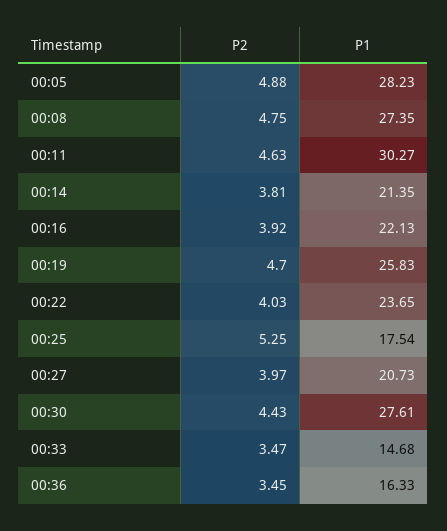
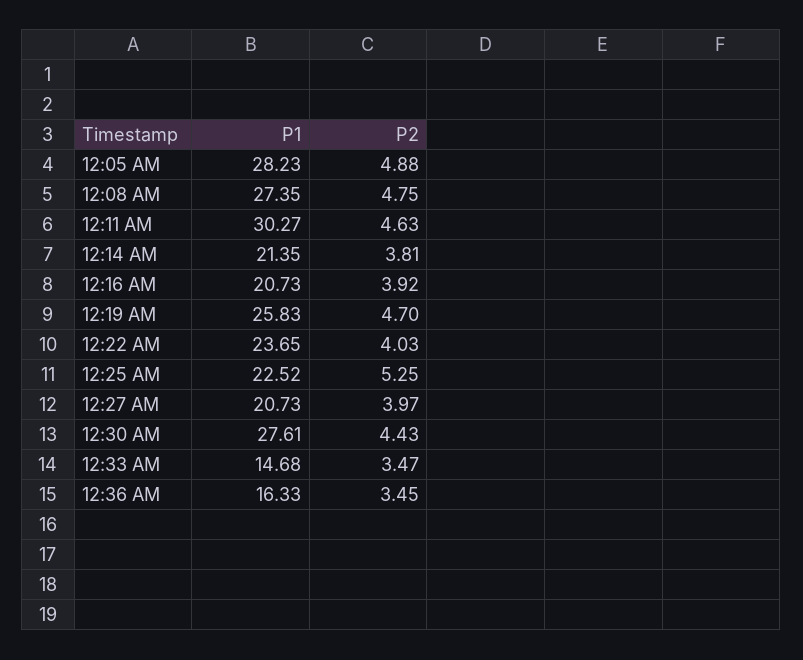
  {
    "P2": {
      "00:05": 4.88,
      "00:08": 4.75,
      "00:11": 4.63,
      "00:14": 3.81,
      "00:16": 3.92,
      "00:19": 4.7,
      "00:22": 4.03,
      "00:25": 5.25,
      "00:27": 3.97,
      "00:30": 4.43,
      "00:33": 3.47,
      "00:36": 3.45
    },
    "P1": {
      "00:05": 28.23,
      "00:08": 27.35,
      "00:11": 30.27,
      "00:14": 21.35,
-     "00:16": 22.13,
+     "00:16": 20.73,
      "00:19": 25.83,
      "00:22": 23.65,
-     "00:25": 17.54,
+     "00:25": 22.52,
      "00:27": 20.73,
      "00:30": 27.61,
      "00:33": 14.68,
      "00:36": 16.33
    }
  }

